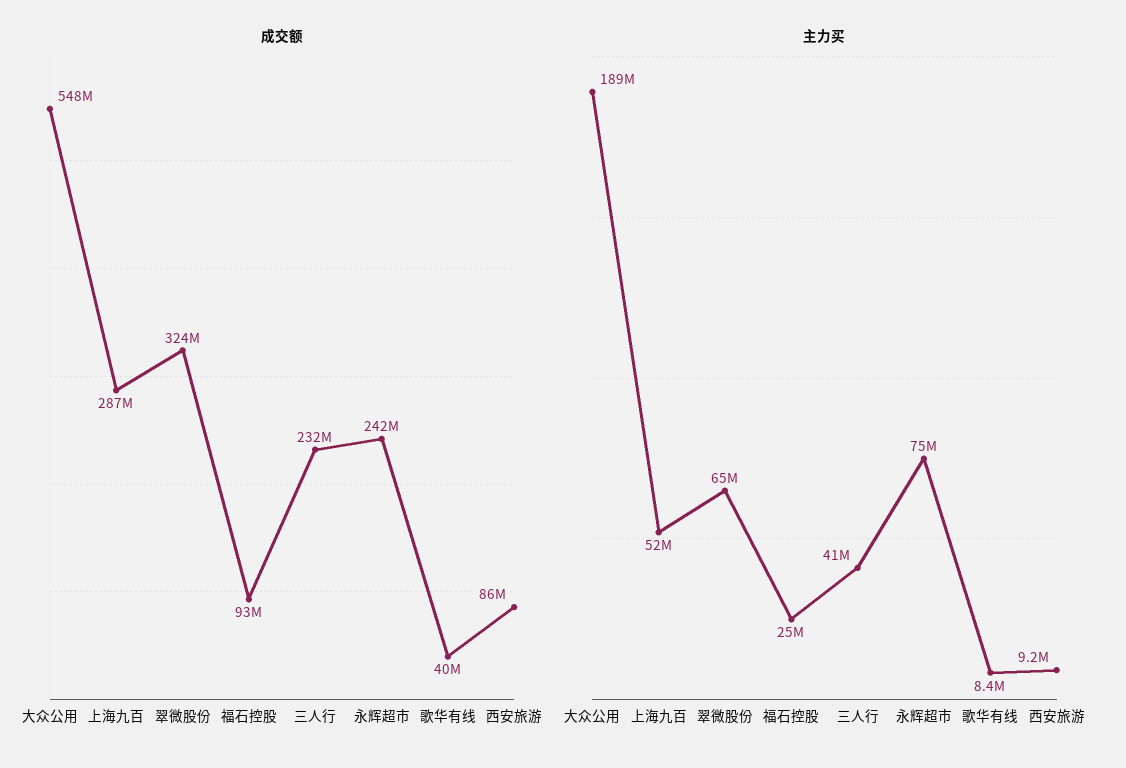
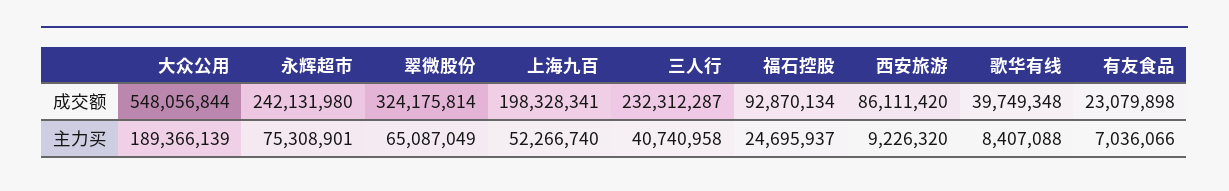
  {
    "成交额": {
      "大众公用": 548056844,
-     "上海九百": 287000000,
+     "上海九百": 198328341,
      "翠微股份": 324175814,
      "福石控股": 92870134,
      "三人行": 232312287,
      "永辉超市": 242131980,
      "歌华有线": 39749348,
-     "西安旅游": 86111420
+     "西安旅游": 86111420,
+     "有友食品": 23079898
    },
    "主力买": {
      "大众公用": 189366139,
      "上海九百": 52266740,
      "翠微股份": 65087049,
      "福石控股": 24695937,
      "三人行": 40740958,
      "永辉超市": 75308901,
      "歌华有线": 8407088,
-     "西安旅游": 9226320
+     "西安旅游": 9226320,
+     "有友食品": 7036066
    }
  }

